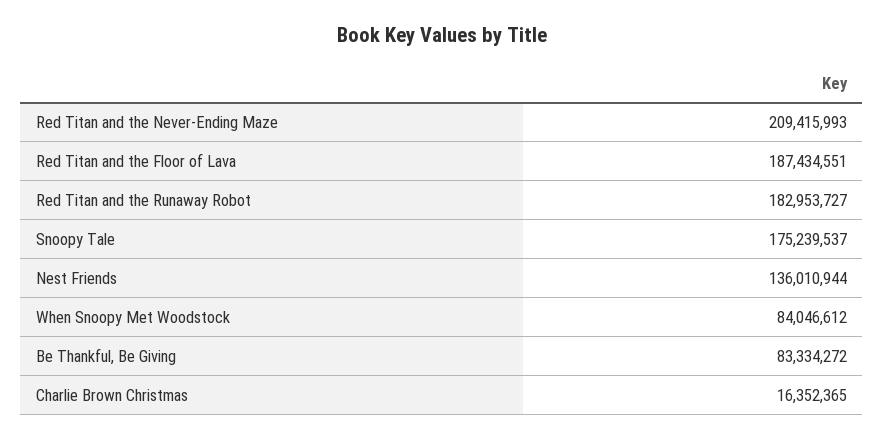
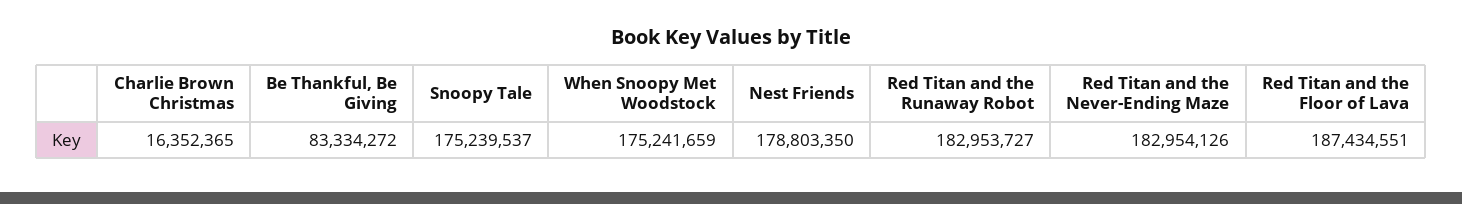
  {
-   "Red Titan and the Never-Ending Maze": 209415993,
+   "Red Titan and the Never-Ending Maze": 182954126,
    "Red Titan and the Floor of Lava": 187434551,
    "Red Titan and the Runaway Robot": 182953727,
    "Snoopy Tale": 175239537,
-   "Nest Friends": 136010944,
+   "Nest Friends": 178803350,
-   "When Snoopy Met Woodstock": 84046612,
+   "When Snoopy Met Woodstock": 175241659,
    "Be Thankful, Be Giving": 83334272,
    "Charlie Brown Christmas": 16352365
  }

